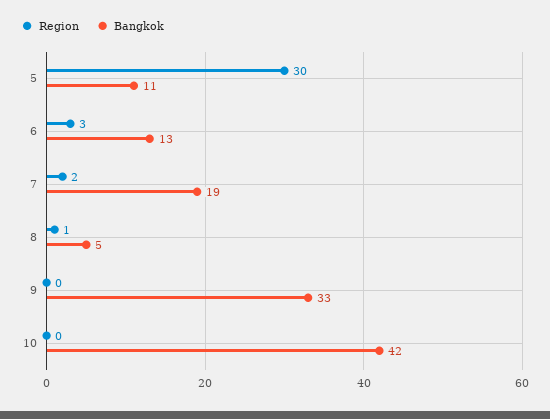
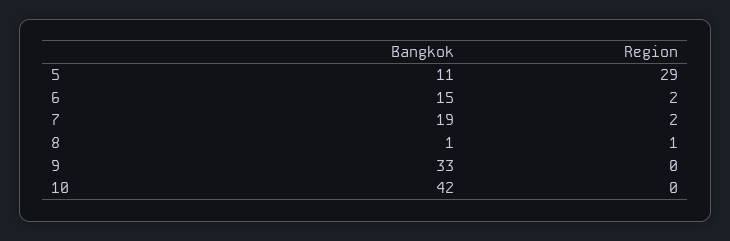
  {
    "Region": {
-     "5": 30,
+     "5": 29,
-     "6": 3,
+     "6": 2,
      "7": 2,
      "8": 1,
      "9": 0,
      "10": 0
    },
    "Bangkok": {
      "5": 11,
-     "6": 13,
+     "6": 15,
      "7": 19,
-     "8": 5,
+     "8": 1,
      "9": 33,
      "10": 42
    }
  }

